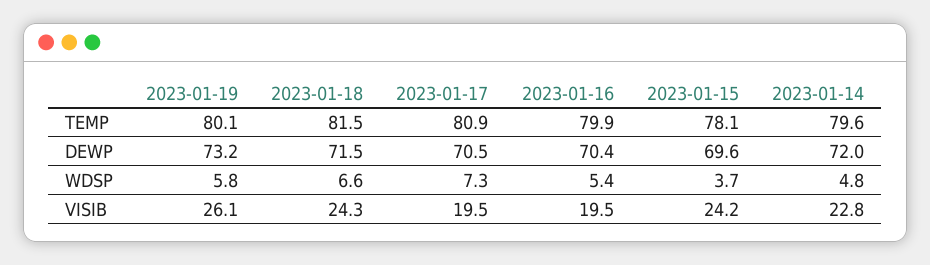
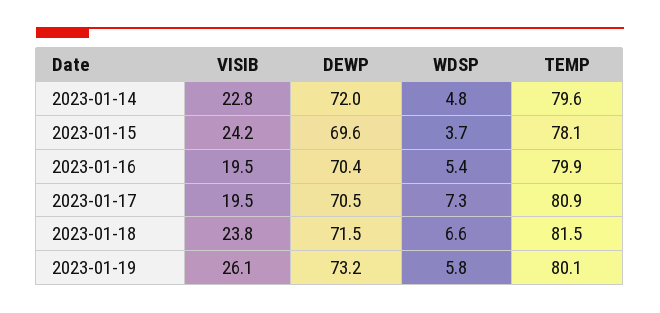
  {
    "2023-01-19": {
      "TEMP": 80.1,
      "DEWP": 73.2,
      "WDSP": 5.8,
      "VISIB": 26.1
    },
    "2023-01-18": {
      "TEMP": 81.5,
      "DEWP": 71.5,
      "WDSP": 6.6,
-     "VISIB": 24.3
+     "VISIB": 23.8
    },
    "2023-01-17": {
      "TEMP": 80.9,
      "DEWP": 70.5,
      "WDSP": 7.3,
      "VISIB": 19.5
    },
    "2023-01-16": {
      "TEMP": 79.9,
      "DEWP": 70.4,
      "WDSP": 5.4,
      "VISIB": 19.5
    },
    "2023-01-15": {
      "TEMP": 78.1,
      "DEWP": 69.6,
      "WDSP": 3.7,
      "VISIB": 24.2
    },
    "2023-01-14": {
      "TEMP": 79.6,
      "DEWP": 72,
      "WDSP": 4.8,
      "VISIB": 22.8
    }
  }

